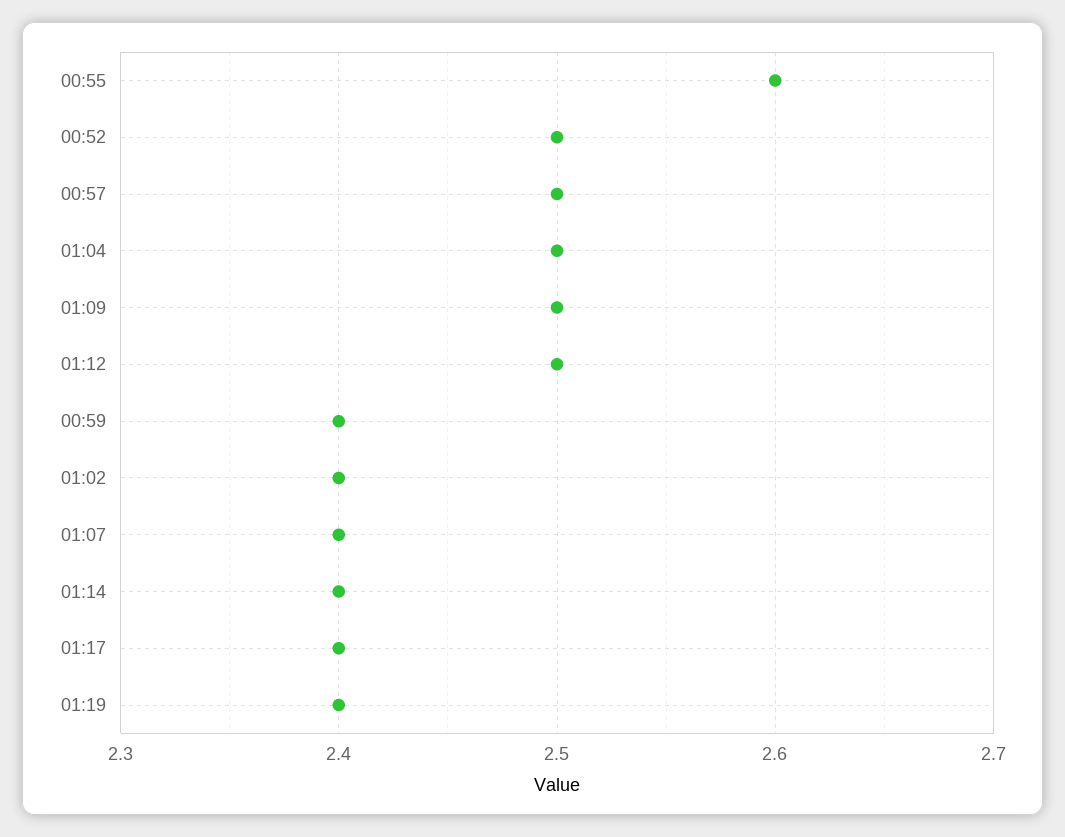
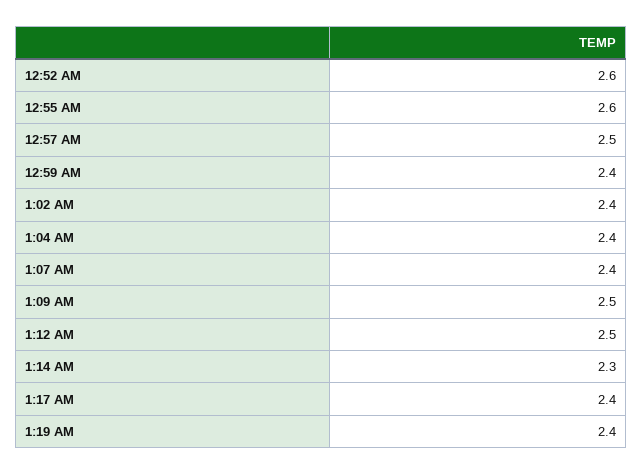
  {
    "00:55": 2.6,
-   "00:52": 2.5,
+   "00:52": 2.6,
    "00:57": 2.5,
-   "01:04": 2.5,
+   "01:04": 2.4,
    "01:09": 2.5,
    "01:12": 2.5,
    "00:59": 2.4,
    "01:02": 2.4,
    "01:07": 2.4,
-   "01:14": 2.4,
+   "01:14": 2.3,
    "01:17": 2.4,
    "01:19": 2.4
  }

